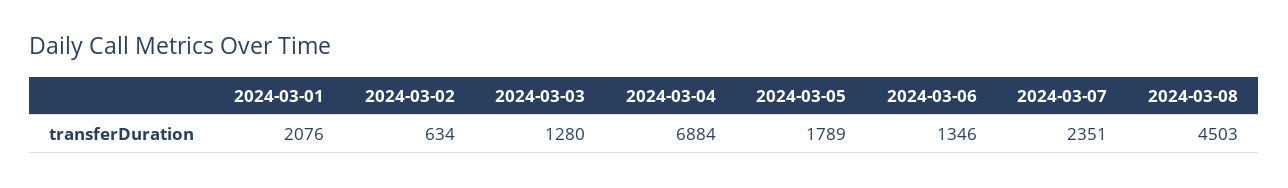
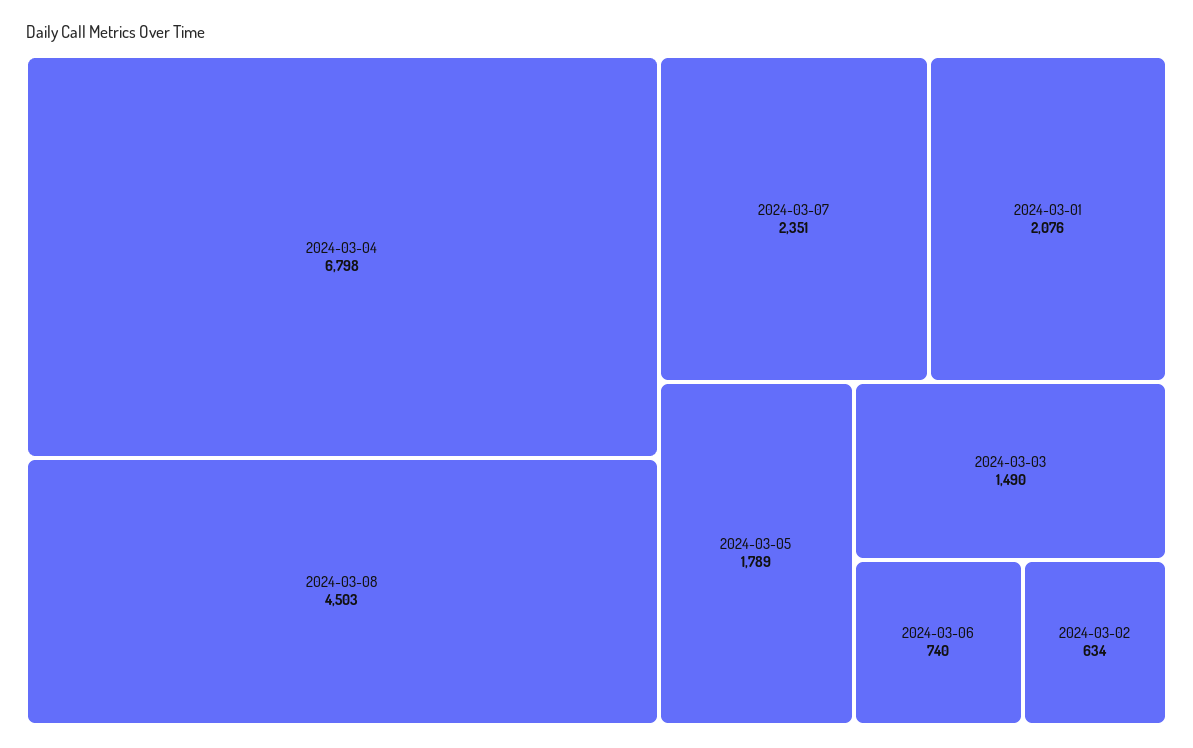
  {
    "2024-03-01": 2076,
    "2024-03-02": 634,
-   "2024-03-03": 1280,
+   "2024-03-03": 1490,
-   "2024-03-04": 6884,
+   "2024-03-04": 6798,
    "2024-03-05": 1789,
-   "2024-03-06": 1346,
+   "2024-03-06": 740,
    "2024-03-07": 2351,
    "2024-03-08": 4503
  }

